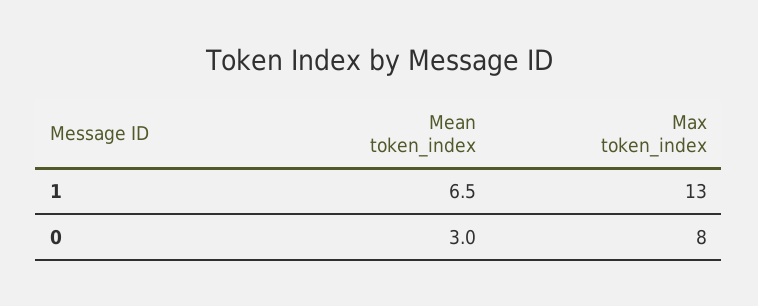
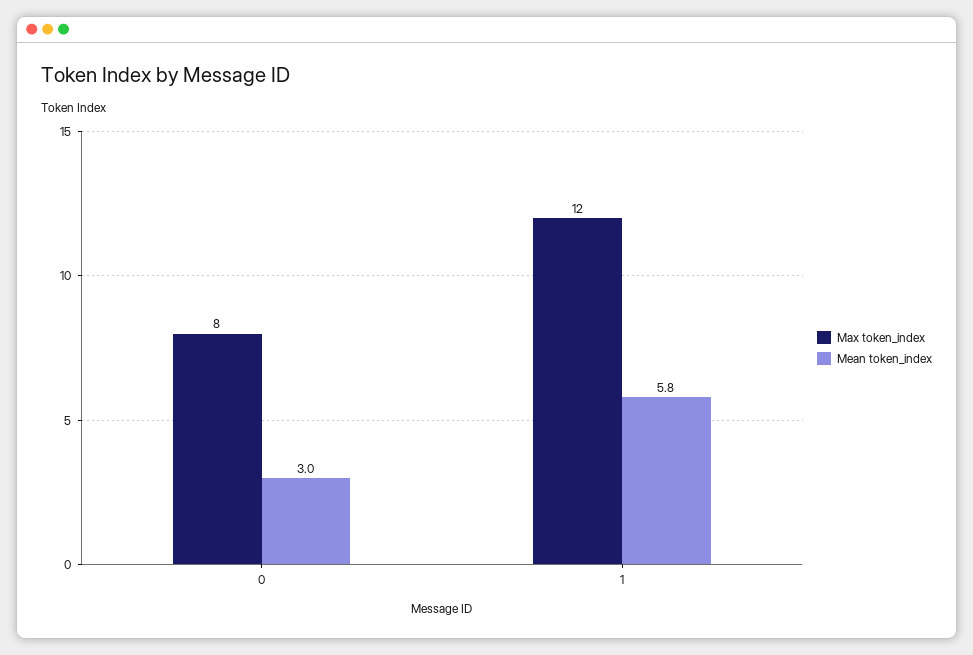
  {
    "Mean token_index": {
-     "1": 6.5,
+     "1": 5.8,
      "0": 3
    },
    "Max token_index": {
-     "1": 13,
+     "1": 12,
      "0": 8
    }
  }

